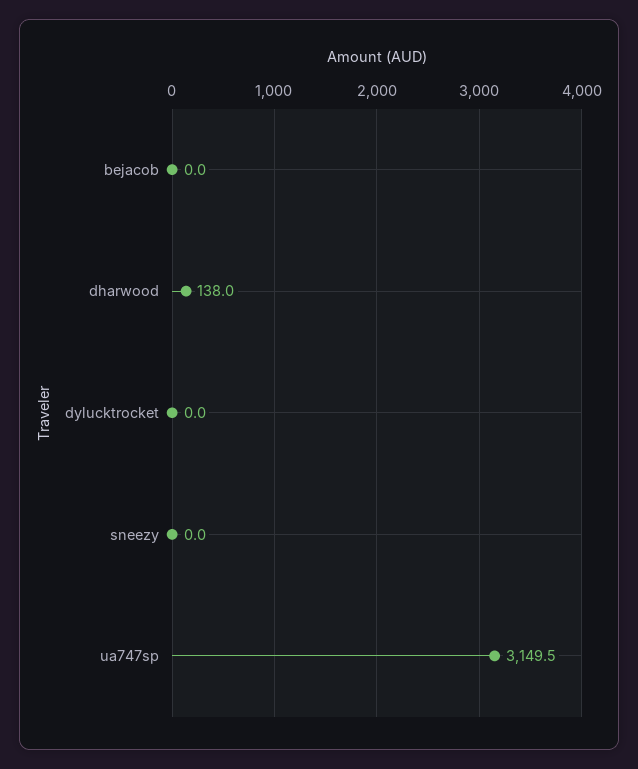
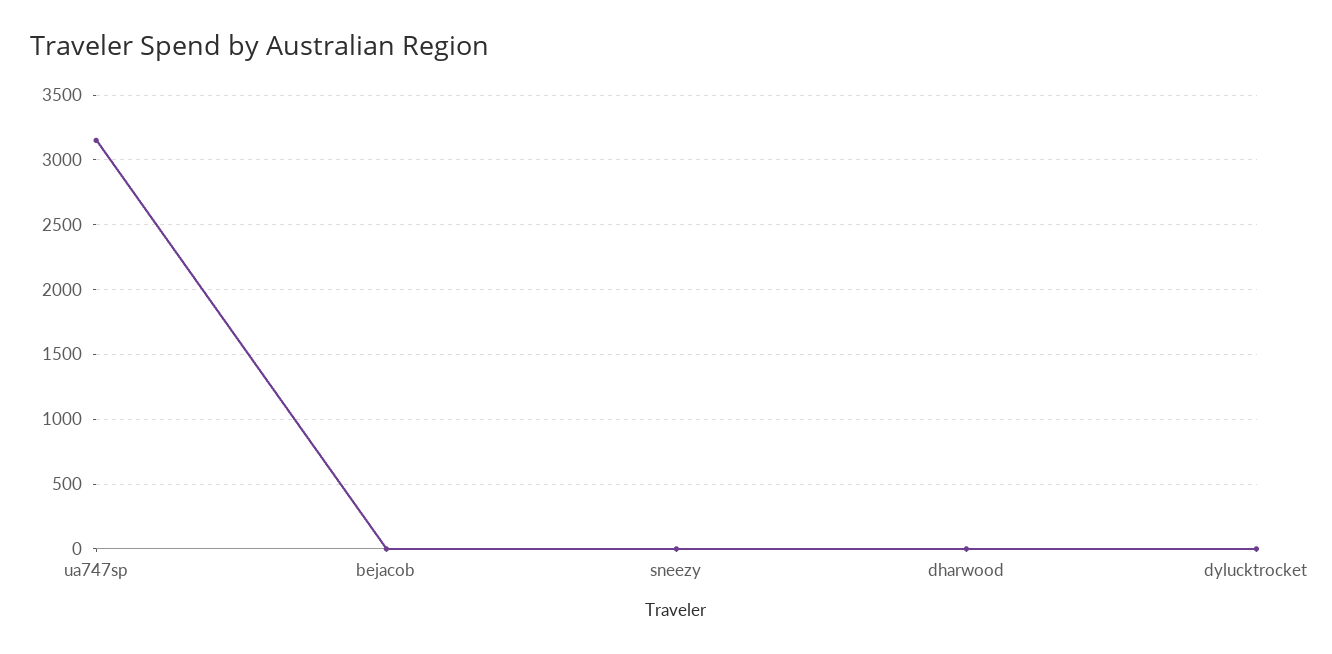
  {
    "bejacob": 0,
-   "dharwood": 138,
+   "dharwood": 0,
    "dylucktrocket": 0,
    "sneezy": 0,
    "ua747sp": 3149.5
  }

